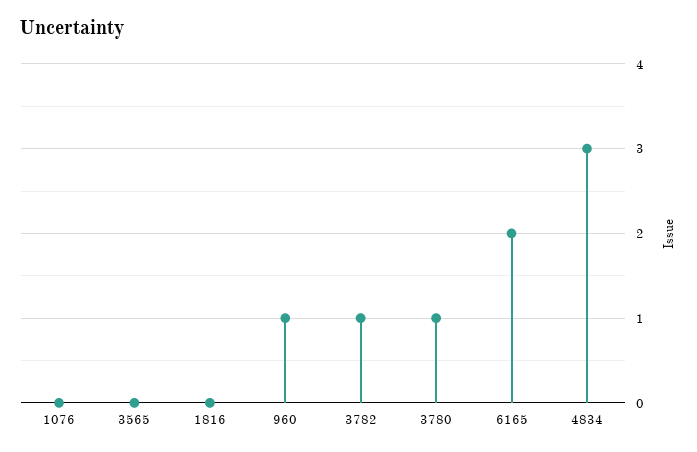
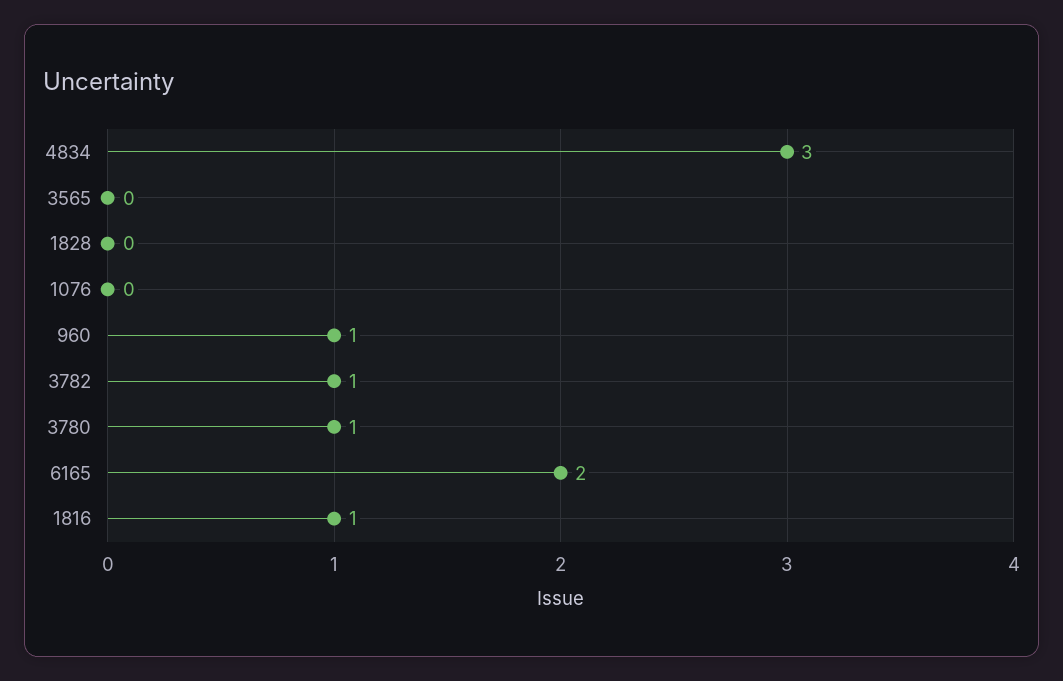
  {
    "1076": 0,
    "3565": 0,
-   "1816": 0,
+   "1816": 1,
    "960": 1,
    "3782": 1,
    "3780": 1,
    "6165": 2,
-   "4834": 3
+   "4834": 3,
+   "1828": 0
  }

